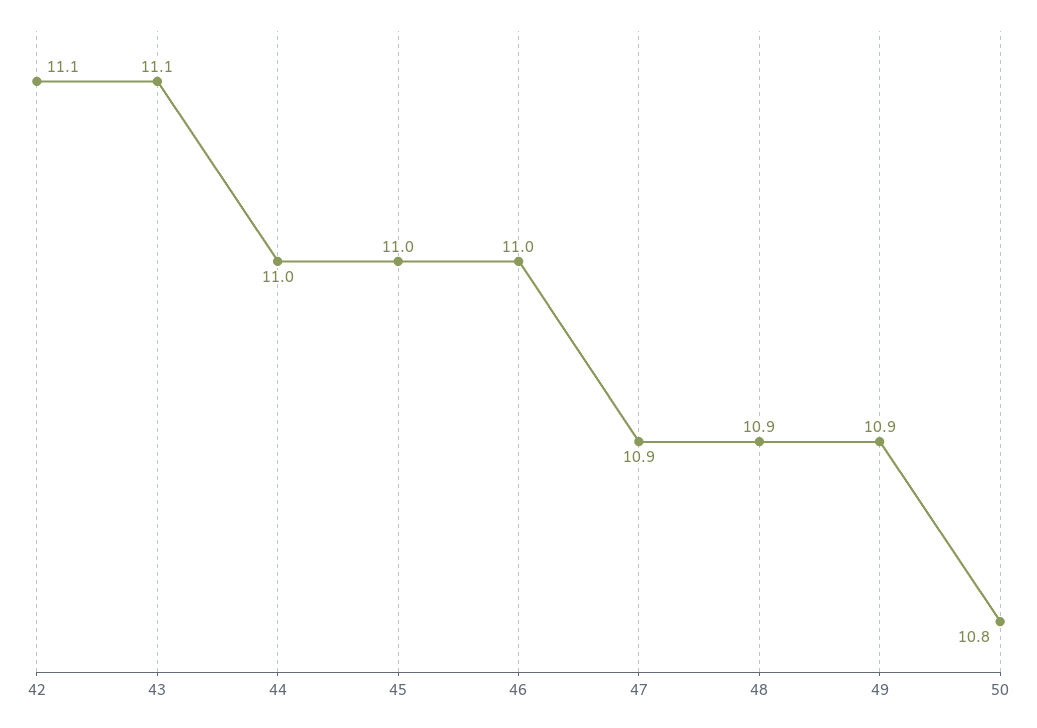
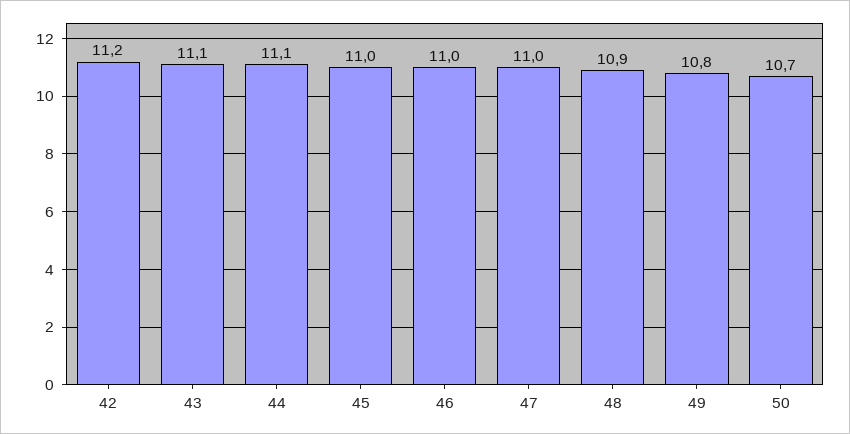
  {
-   "42": 11.1,
+   "42": 11.2,
    "43": 11.1,
-   "44": 11,
+   "44": 11.1,
    "45": 11,
    "46": 11,
-   "47": 10.9,
+   "47": 11,
    "48": 10.9,
-   "49": 10.9,
+   "49": 10.8,
-   "50": 10.8
+   "50": 10.7
  }

